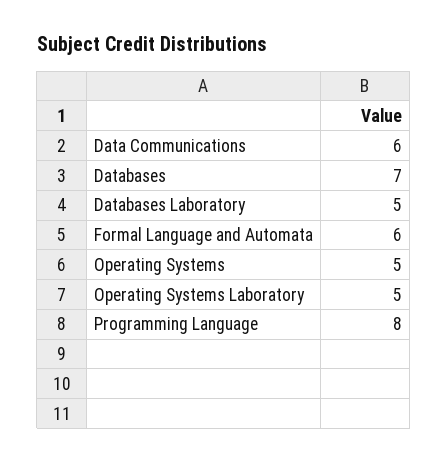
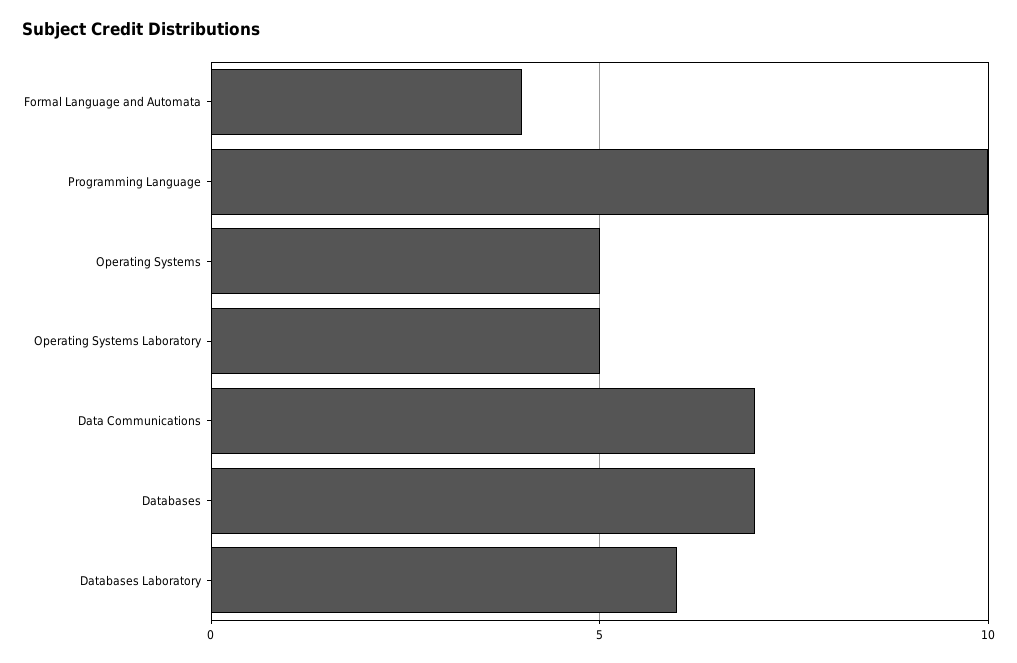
  {
-   "Data Communications": 6,
+   "Data Communications": 7,
    "Databases": 7,
-   "Databases Laboratory": 5,
+   "Databases Laboratory": 6,
-   "Formal Language and Automata": 6,
+   "Formal Language and Automata": 4,
    "Operating Systems": 5,
    "Operating Systems Laboratory": 5,
-   "Programming Language": 8
+   "Programming Language": 10
  }

